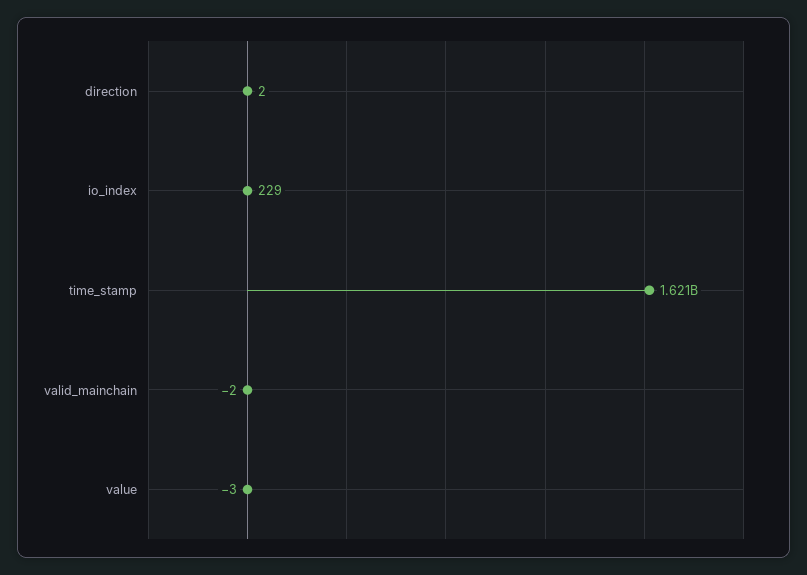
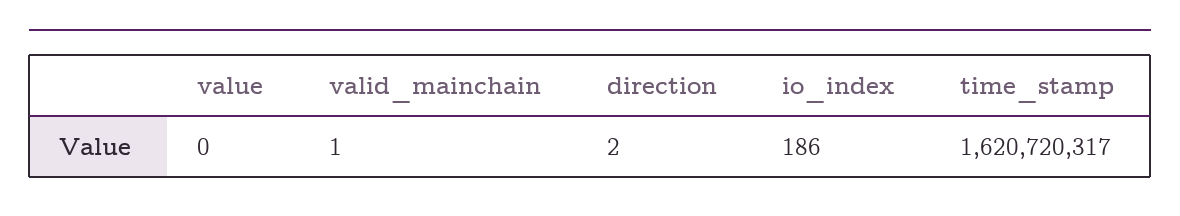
  {
    "direction": 2,
-   "io_index": 229,
+   "io_index": 186,
    "time_stamp": 1620720317,
-   "valid_mainchain": -2,
+   "valid_mainchain": 1,
-   "value": -3
+   "value": 0
  }

